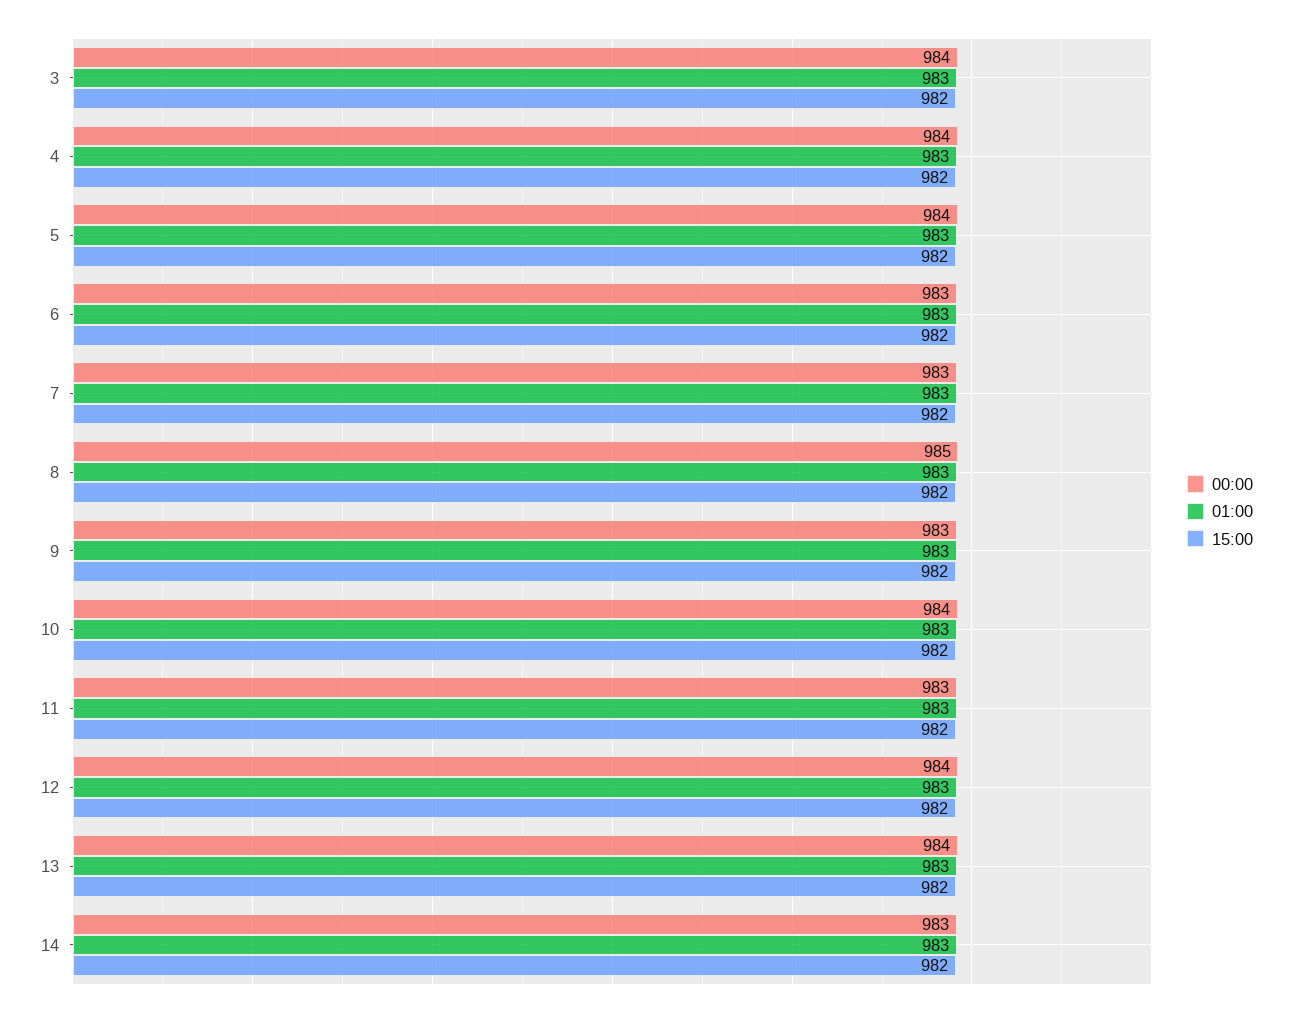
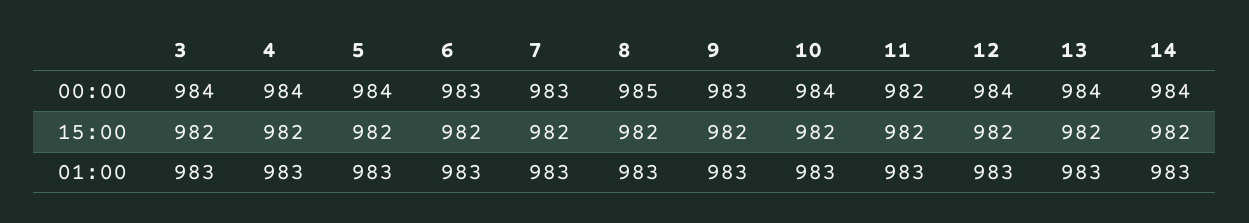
  {
    "00:00": {
      "3": 984,
      "4": 984,
      "5": 984,
      "6": 983,
      "7": 983,
      "8": 985,
      "9": 983,
      "10": 984,
-     "11": 983,
+     "11": 982,
      "12": 984,
      "13": 984,
-     "14": 983
+     "14": 984
    },
    "01:00": {
      "3": 983,
      "4": 983,
      "5": 983,
      "6": 983,
      "7": 983,
      "8": 983,
      "9": 983,
      "10": 983,
      "11": 983,
      "12": 983,
      "13": 983,
      "14": 983
    },
    "15:00": {
      "3": 982,
      "4": 982,
      "5": 982,
      "6": 982,
      "7": 982,
      "8": 982,
      "9": 982,
      "10": 982,
      "11": 982,
      "12": 982,
      "13": 982,
      "14": 982
    }
  }

